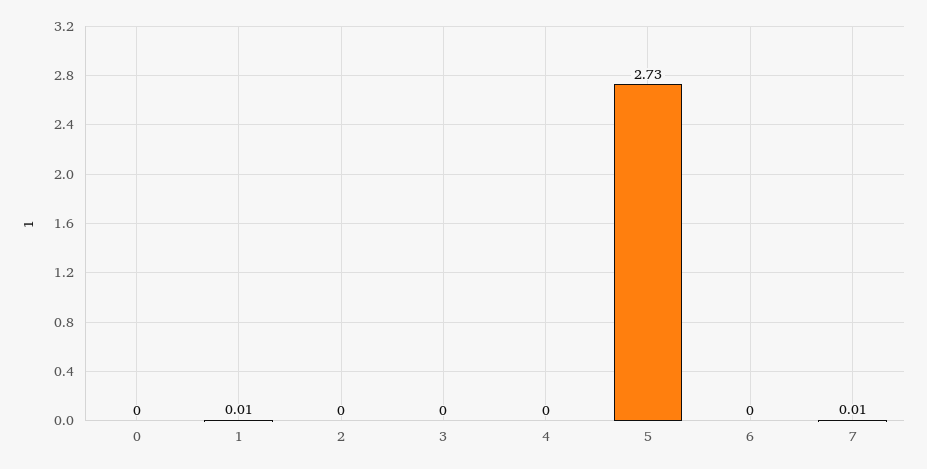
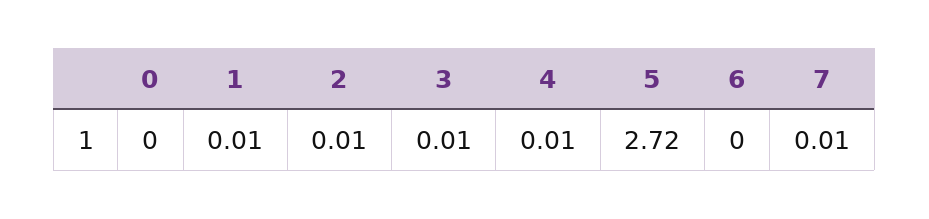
  {
    "0": 0,
    "1": 0.01,
-   "2": 0,
+   "2": 0.01,
-   "3": 0,
+   "3": 0.01,
-   "4": 0,
+   "4": 0.01,
-   "5": 2.73,
+   "5": 2.72,
    "6": 0,
    "7": 0.01
  }

